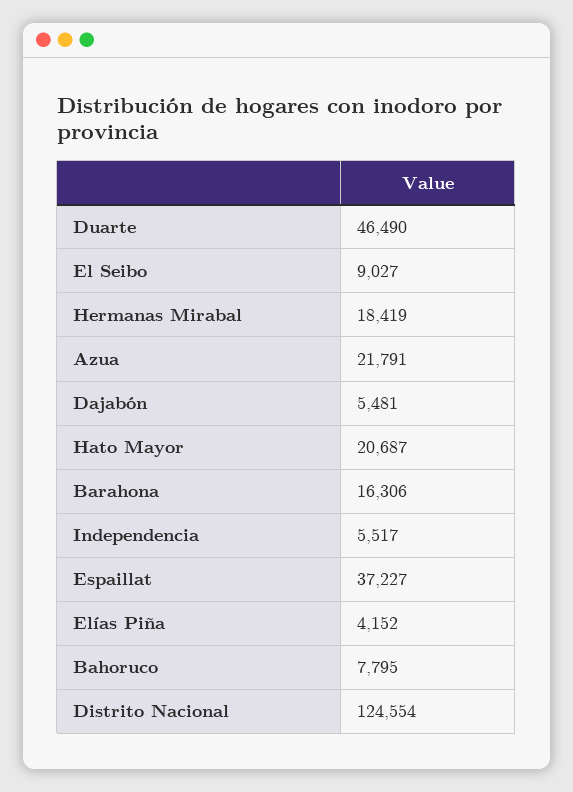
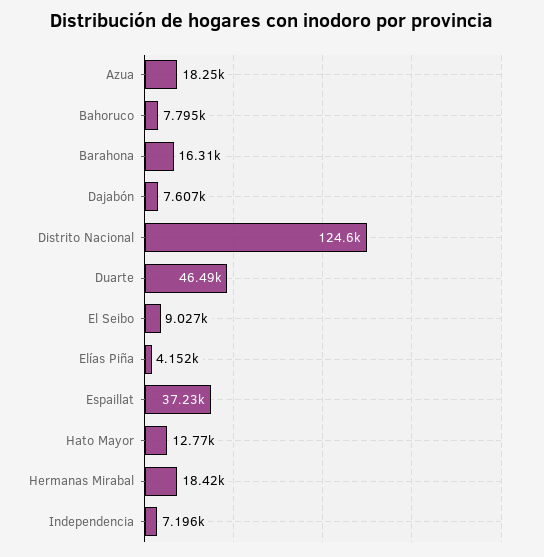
  {
    "Duarte": 46490,
    "El Seibo": 9027,
    "Hermanas Mirabal": 18419,
-   "Azua": 21791,
+   "Azua": 18250,
-   "Dajabón": 5481,
+   "Dajabón": 7607,
-   "Hato Mayor": 20687,
+   "Hato Mayor": 12770,
    "Barahona": 16306,
-   "Independencia": 5517,
+   "Independencia": 7196,
    "Espaillat": 37227,
    "Elías Piña": 4152,
    "Bahoruco": 7795,
    "Distrito Nacional": 124554
  }

